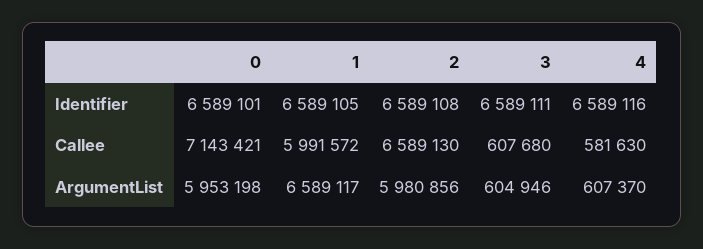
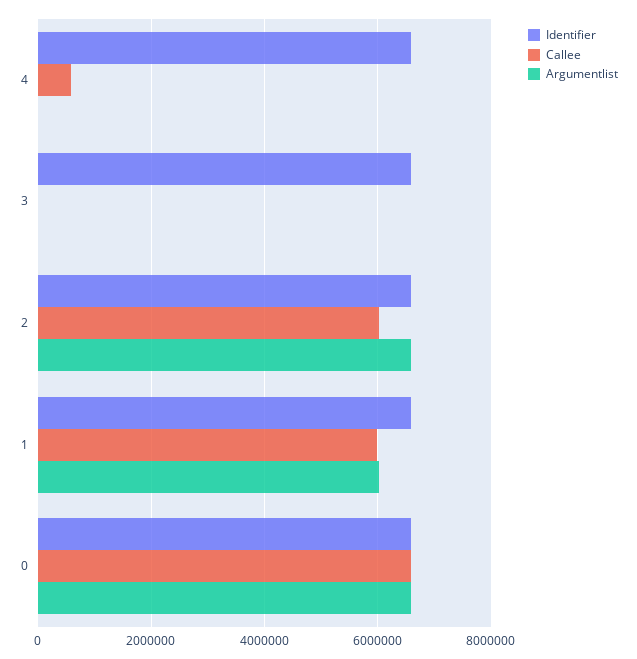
  {
    "Identifier": {
      "0": 6589101,
      "1": 6589105,
      "2": 6589108,
      "3": 6589111,
      "4": 6589116
    },
    "Callee": {
-     "0": 7143421,
+     "0": 6600000,
      "1": 5991572,
-     "2": 6589130,
+     "2": 6000000,
-     "3": 607680,
+     "3": 0,
      "4": 581630
    },
    "ArgumentList": {
-     "0": 5953198,
+     "0": 6600000,
-     "1": 6589117,
+     "1": 6000000,
-     "2": 5980856,
+     "2": 6600000,
-     "3": 604946,
+     "3": 0,
-     "4": 607370
+     "4": 0
    }
  }

